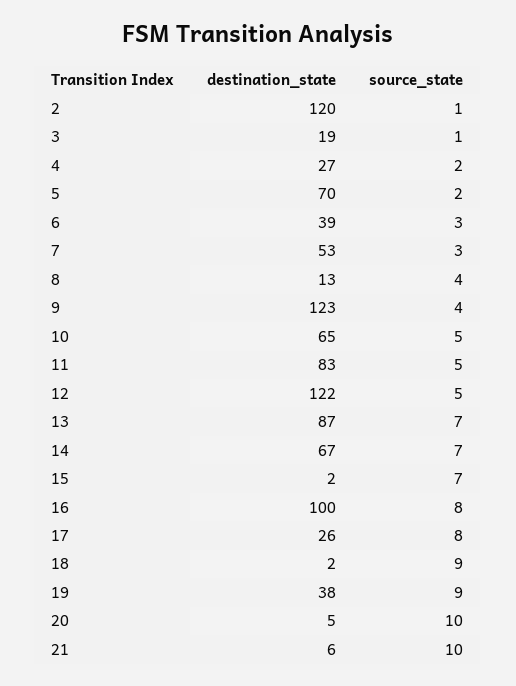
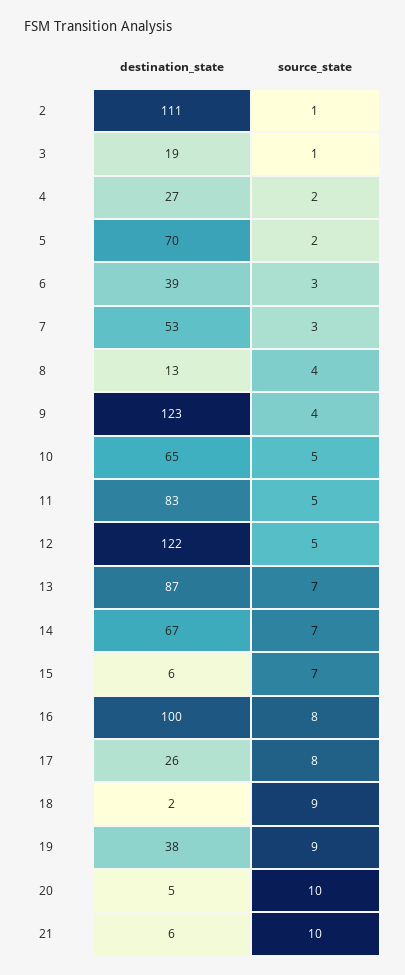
  {
    "destination_state": {
-     "2": 120,
+     "2": 111,
      "3": 19,
      "4": 27,
      "5": 70,
      "6": 39,
      "7": 53,
      "8": 13,
      "9": 123,
      "10": 65,
      "11": 83,
      "12": 122,
      "13": 87,
      "14": 67,
-     "15": 2,
+     "15": 6,
      "16": 100,
      "17": 26,
      "18": 2,
      "19": 38,
      "20": 5,
      "21": 6
    },
    "source_state": {
      "2": 1,
      "3": 1,
      "4": 2,
      "5": 2,
      "6": 3,
      "7": 3,
      "8": 4,
      "9": 4,
      "10": 5,
      "11": 5,
      "12": 5,
      "13": 7,
      "14": 7,
      "15": 7,
      "16": 8,
      "17": 8,
      "18": 9,
      "19": 9,
      "20": 10,
      "21": 10
    }
  }

